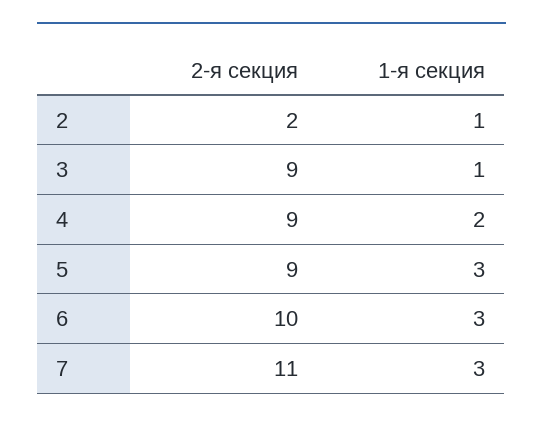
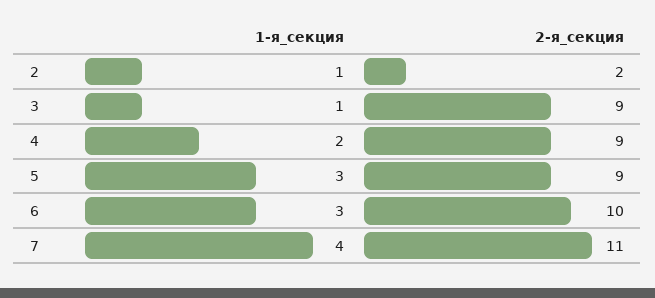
  {
    "2-я секция": {
      "2": 2,
      "3": 9,
      "4": 9,
      "5": 9,
      "6": 10,
      "7": 11
    },
    "1-я секция": {
      "2": 1,
      "3": 1,
      "4": 2,
      "5": 3,
      "6": 3,
-     "7": 3
+     "7": 4
    }
  }

